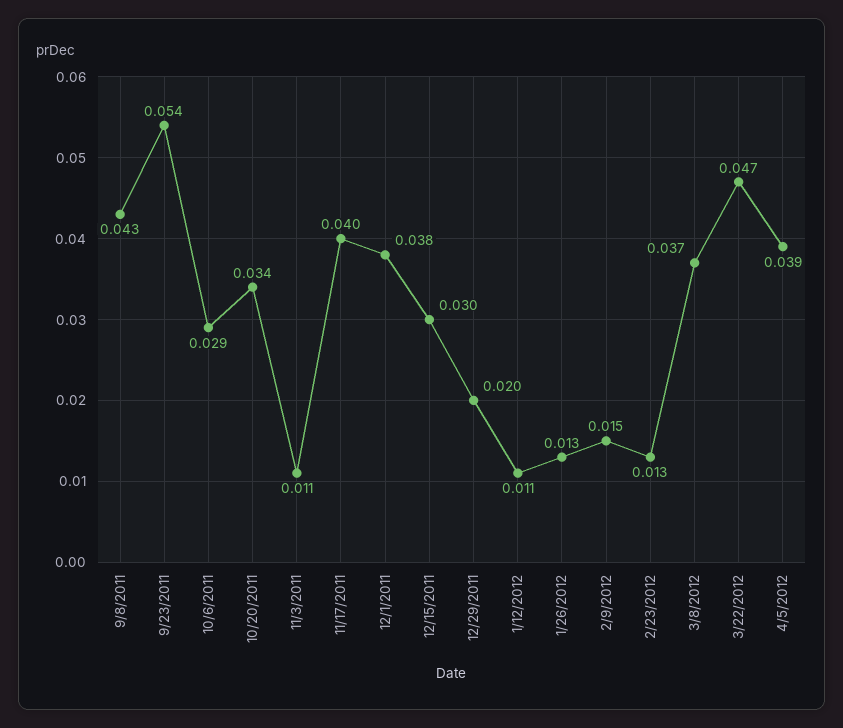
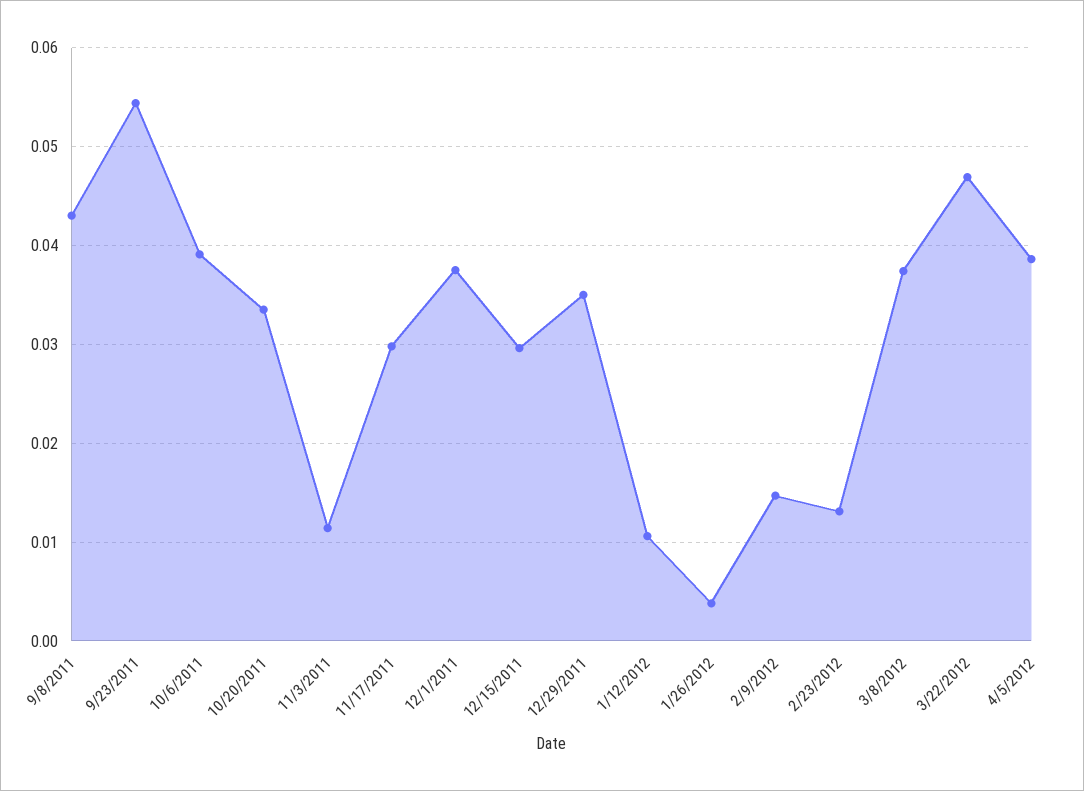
  {
    "9/8/2011": 0.043,
    "9/23/2011": 0.054,
-   "10/6/2011": 0.029,
+   "10/6/2011": 0.039,
    "10/20/2011": 0.034,
    "11/3/2011": 0.011,
-   "11/17/2011": 0.04,
+   "11/17/2011": 0.03,
    "12/1/2011": 0.038,
    "12/15/2011": 0.03,
-   "12/29/2011": 0.02,
+   "12/29/2011": 0.035,
    "1/12/2012": 0.011,
-   "1/26/2012": 0.013,
+   "1/26/2012": 0.004,
    "2/9/2012": 0.015,
    "2/23/2012": 0.013,
    "3/8/2012": 0.037,
    "3/22/2012": 0.047,
    "4/5/2012": 0.039
  }

